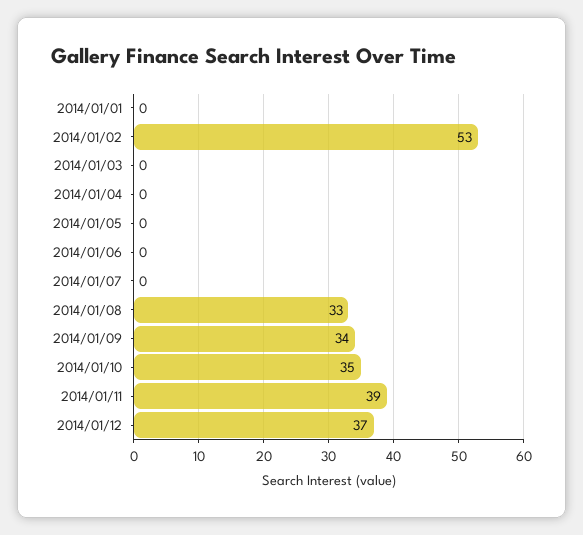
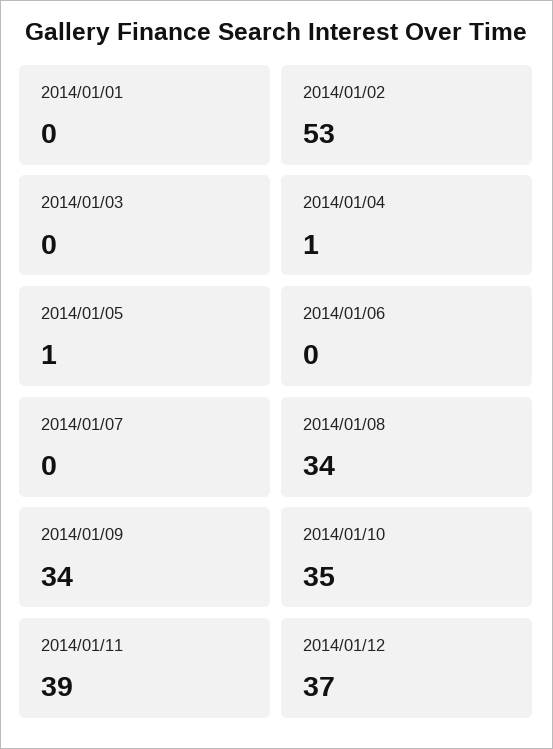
  {
    "2014/01/01": 0,
    "2014/01/02": 53,
    "2014/01/03": 0,
-   "2014/01/04": 0,
+   "2014/01/04": 1,
-   "2014/01/05": 0,
+   "2014/01/05": 1,
    "2014/01/06": 0,
    "2014/01/07": 0,
-   "2014/01/08": 33,
+   "2014/01/08": 34,
    "2014/01/09": 34,
    "2014/01/10": 35,
    "2014/01/11": 39,
    "2014/01/12": 37
  }

